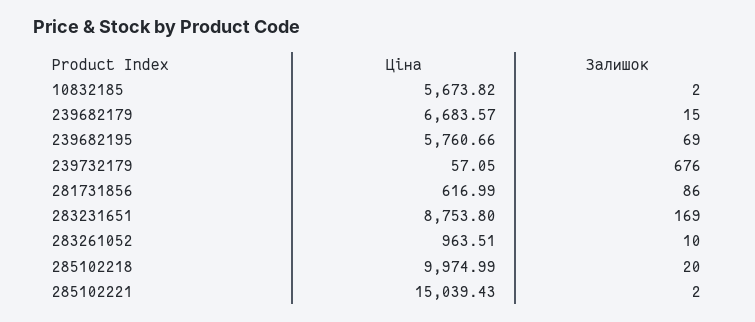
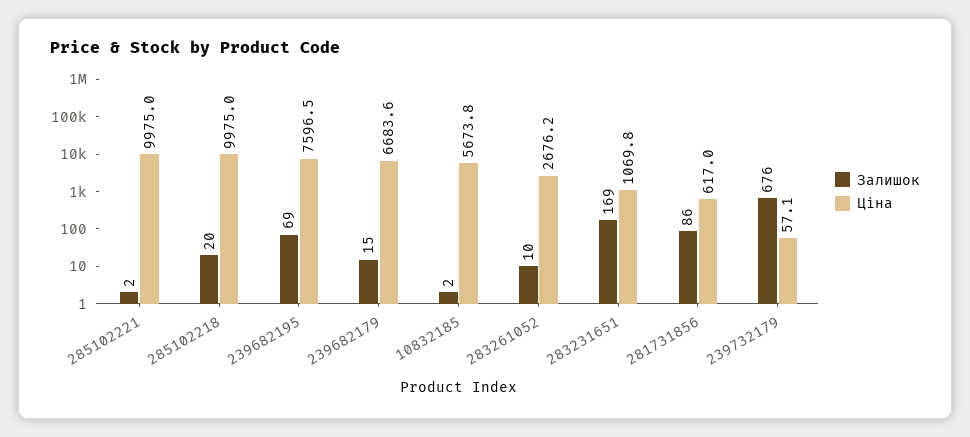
  {
    "Ціна": {
      "10832185": 5673.82,
      "239682179": 6683.57,
-     "239682195": 5760.66,
+     "239682195": 7596.5,
      "239732179": 57.05,
      "281731856": 616.99,
-     "283231651": 8753.8,
+     "283231651": 1069.8,
-     "283261052": 963.51,
+     "283261052": 2676.2,
      "285102218": 9974.99,
-     "285102221": 15039.43
+     "285102221": 9975
    },
    "Залишок": {
      "10832185": 2,
      "239682179": 15,
      "239682195": 69,
      "239732179": 676,
      "281731856": 86,
      "283231651": 169,
      "283261052": 10,
      "285102218": 20,
      "285102221": 2
    }
  }

